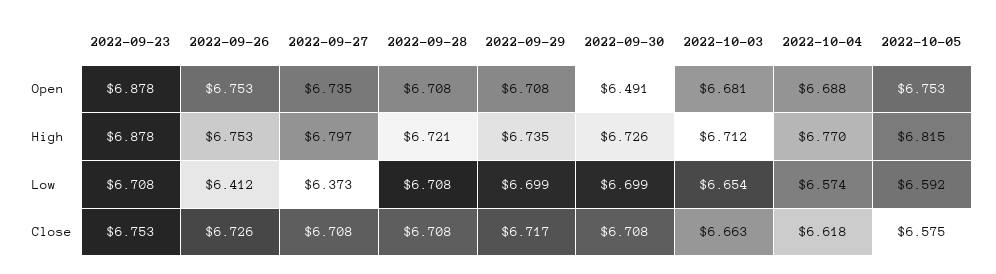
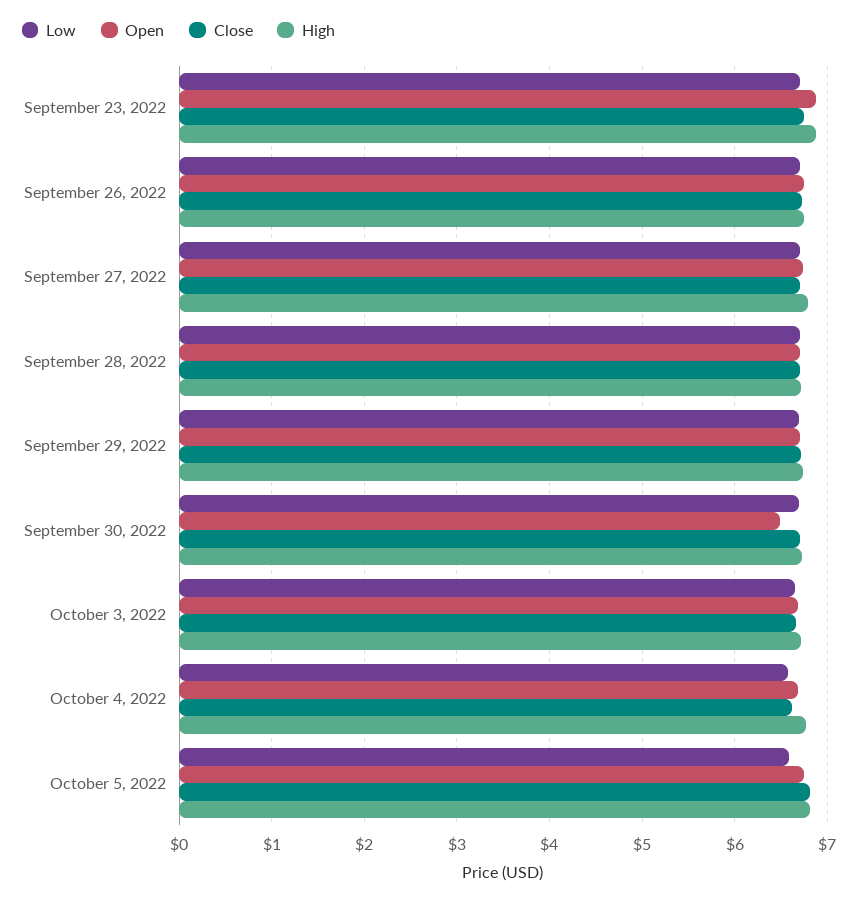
  {
    "Open": {
      "2022-09-23": 6.878,
      "2022-09-26": 6.753,
      "2022-09-27": 6.735,
      "2022-09-28": 6.708,
      "2022-09-29": 6.708,
      "2022-09-30": 6.491,
      "2022-10-03": 6.681,
      "2022-10-04": 6.688,
      "2022-10-05": 6.753
    },
    "High": {
      "2022-09-23": 6.878,
      "2022-09-26": 6.753,
      "2022-09-27": 6.797,
      "2022-09-28": 6.721,
      "2022-09-29": 6.735,
      "2022-09-30": 6.726,
      "2022-10-03": 6.712,
      "2022-10-04": 6.77,
      "2022-10-05": 6.815
    },
    "Low": {
      "2022-09-23": 6.708,
-     "2022-09-26": 6.412,
+     "2022-09-26": 6.7,
-     "2022-09-27": 6.373,
+     "2022-09-27": 6.7,
      "2022-09-28": 6.708,
      "2022-09-29": 6.699,
      "2022-09-30": 6.699,
      "2022-10-03": 6.654,
      "2022-10-04": 6.574,
      "2022-10-05": 6.592
    },
    "Close": {
      "2022-09-23": 6.753,
      "2022-09-26": 6.726,
      "2022-09-27": 6.708,
      "2022-09-28": 6.708,
      "2022-09-29": 6.717,
      "2022-09-30": 6.708,
      "2022-10-03": 6.663,
      "2022-10-04": 6.618,
-     "2022-10-05": 6.575
+     "2022-10-05": 6.8
    }
  }

